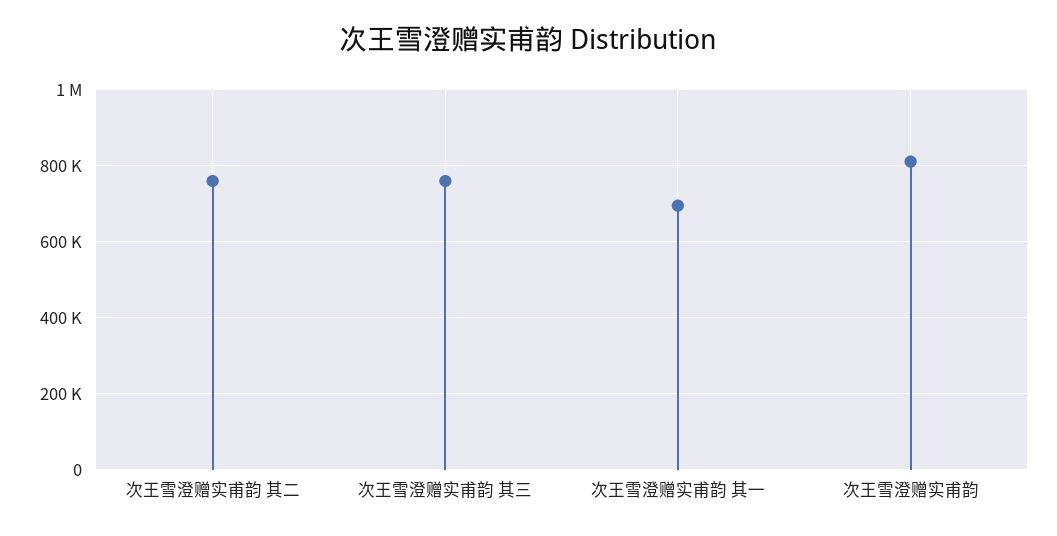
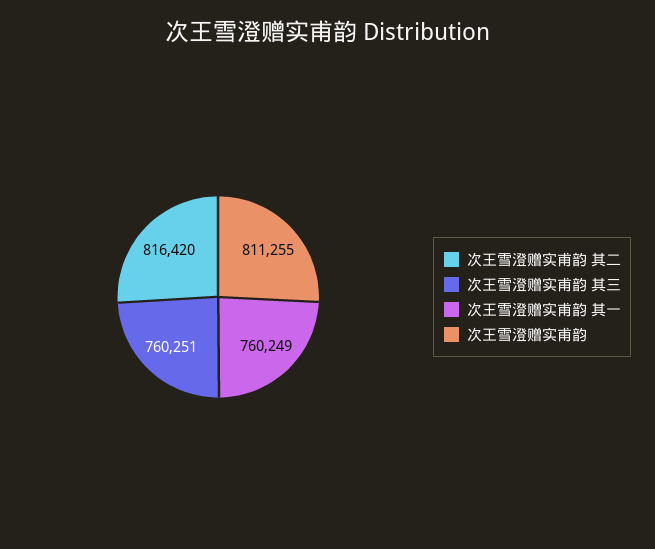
  {
-   "次王雪澄赠实甫韵 其二": 760000,
+   "次王雪澄赠实甫韵 其二": 816420,
    "次王雪澄赠实甫韵 其三": 760251,
-   "次王雪澄赠实甫韵 其一": 700000,
+   "次王雪澄赠实甫韵 其一": 760249,
    "次王雪澄赠实甫韵": 811255
  }

